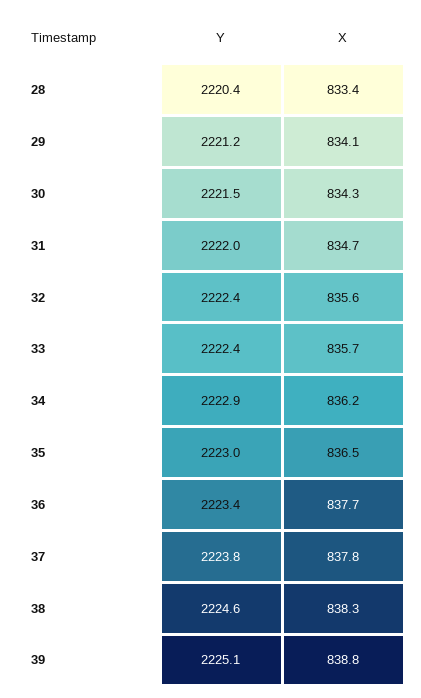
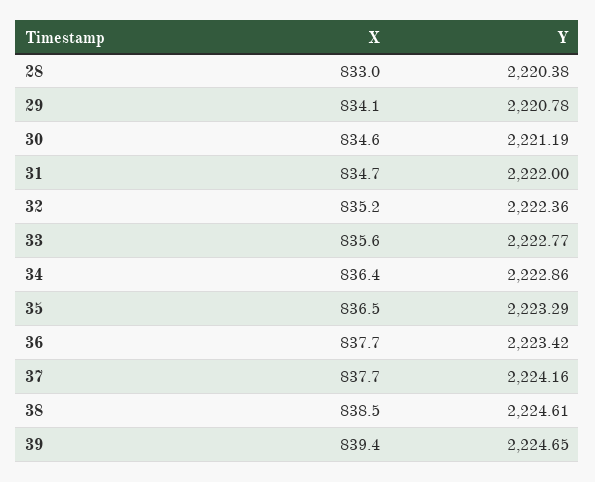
  {
    "Y": {
      "28": 2220.38,
-     "29": 2221.2,
+     "29": 2220.78,
-     "30": 2221.5,
+     "30": 2221.19,
      "31": 2222,
      "32": 2222.36,
-     "33": 2222.4,
+     "33": 2222.77,
      "34": 2222.86,
-     "35": 2223,
+     "35": 2223.29,
      "36": 2223.42,
-     "37": 2223.8,
+     "37": 2224.16,
      "38": 2224.61,
-     "39": 2225.1
+     "39": 2224.65
    },
    "X": {
-     "28": 833.4,
+     "28": 833,
      "29": 834.1,
-     "30": 834.3,
+     "30": 834.6,
      "31": 834.7,
-     "32": 835.6,
+     "32": 835.2,
-     "33": 835.7,
+     "33": 835.6,
-     "34": 836.2,
+     "34": 836.4,
      "35": 836.5,
      "36": 837.7,
-     "37": 837.8,
+     "37": 837.7,
-     "38": 838.3,
+     "38": 838.5,
-     "39": 838.8
+     "39": 839.4
    }
  }

